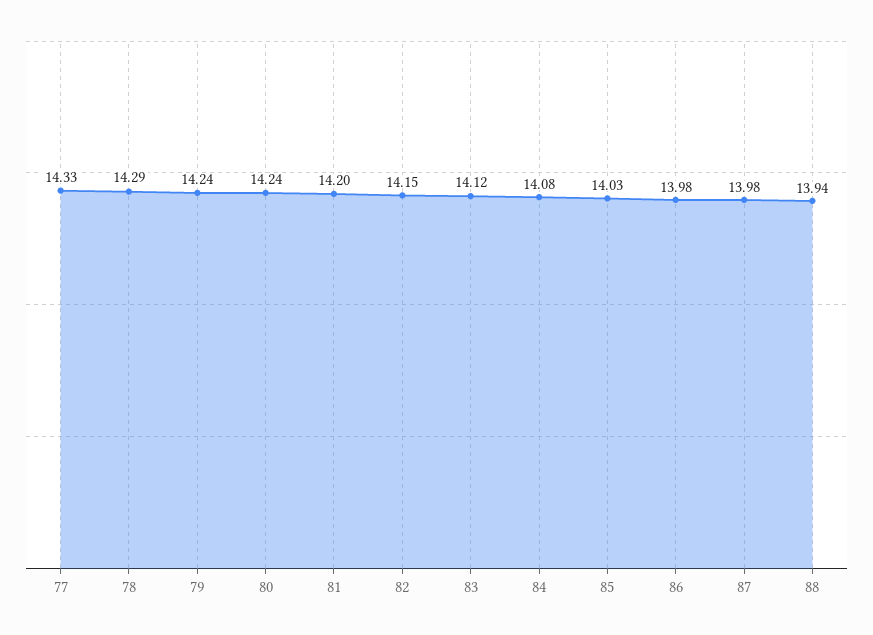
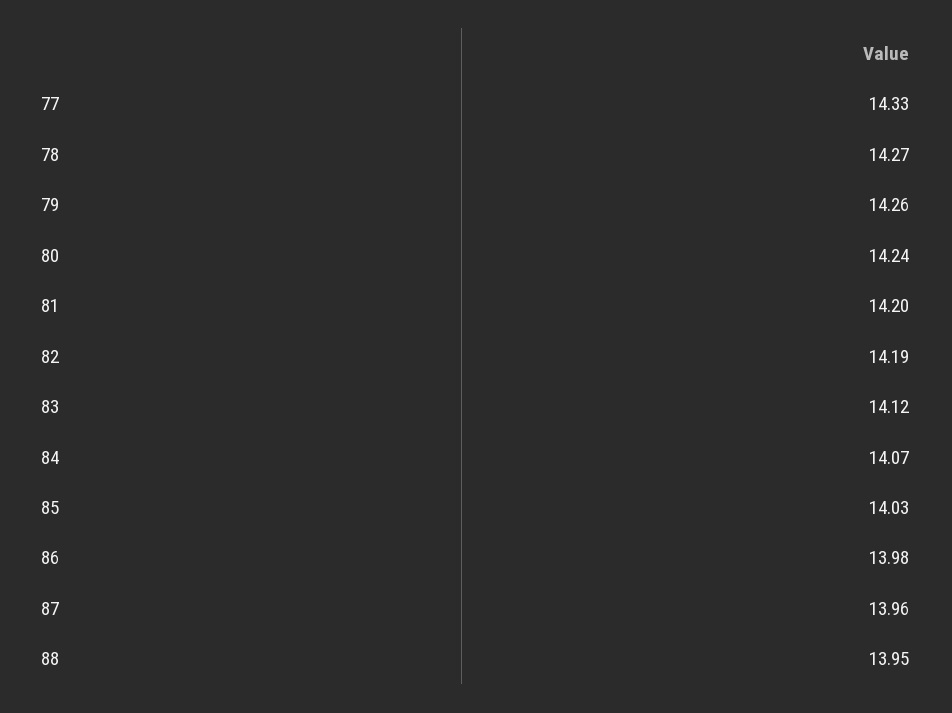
  {
    "77": 14.33,
-   "78": 14.29,
+   "78": 14.27,
-   "79": 14.24,
+   "79": 14.26,
    "80": 14.24,
    "81": 14.2,
-   "82": 14.15,
+   "82": 14.19,
    "83": 14.12,
-   "84": 14.08,
+   "84": 14.07,
    "85": 14.03,
    "86": 13.98,
-   "87": 13.98,
+   "87": 13.96,
-   "88": 13.94
+   "88": 13.95
  }

